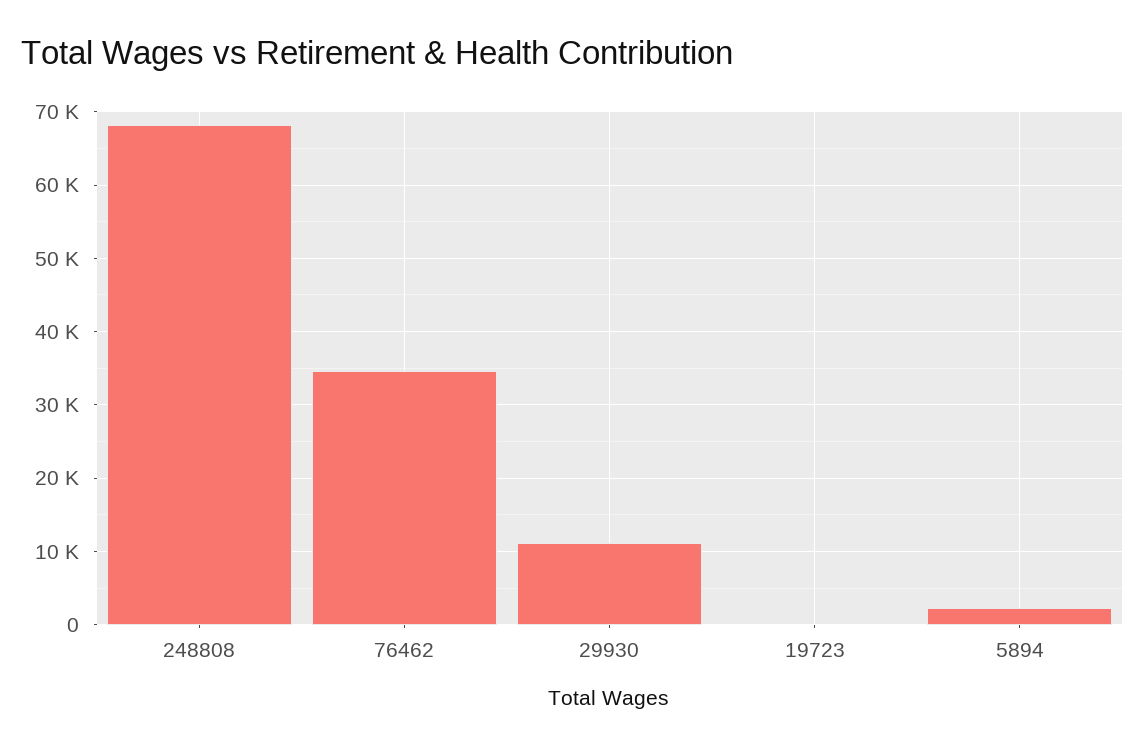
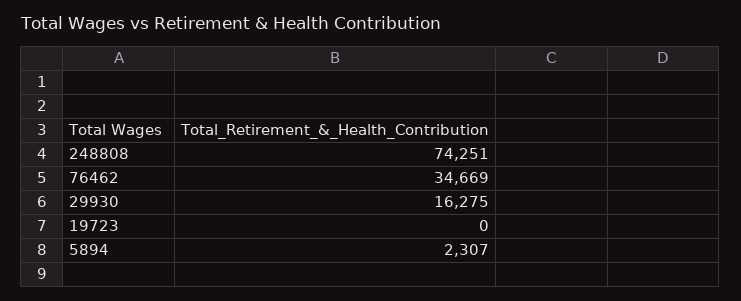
  {
-   "248808": 68000,
+   "248808": 74251,
    "76462": 34669,
-   "29930": 11000,
+   "29930": 16275,
    "19723": 0,
    "5894": 2307
  }

